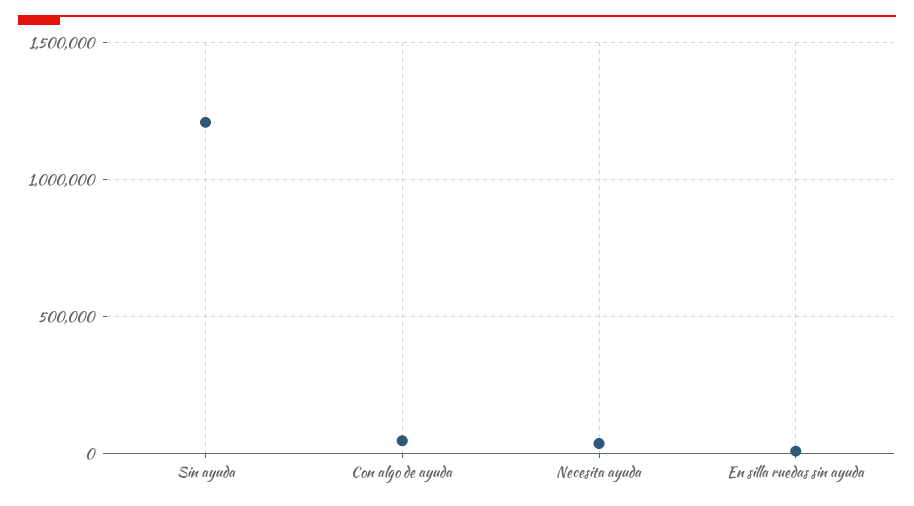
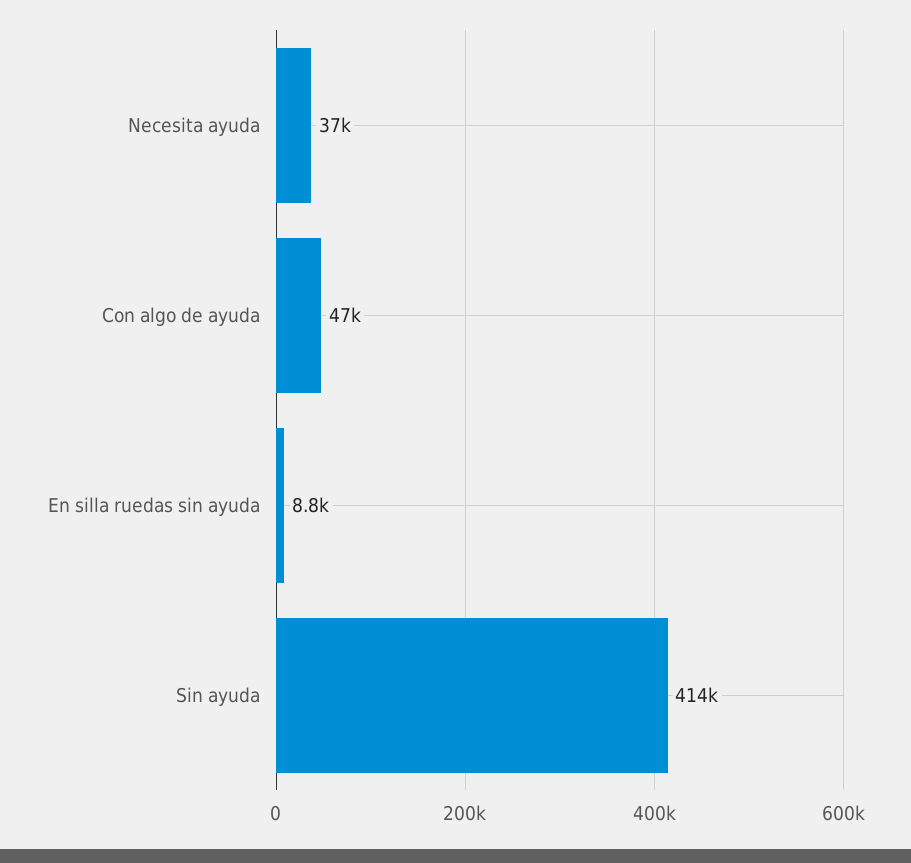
  {
-   "Sin ayuda": 1200000,
+   "Sin ayuda": 414000,
    "Con algo de ayuda": 47000,
    "Necesita ayuda": 37000,
    "En silla ruedas sin ayuda": 8800
  }

